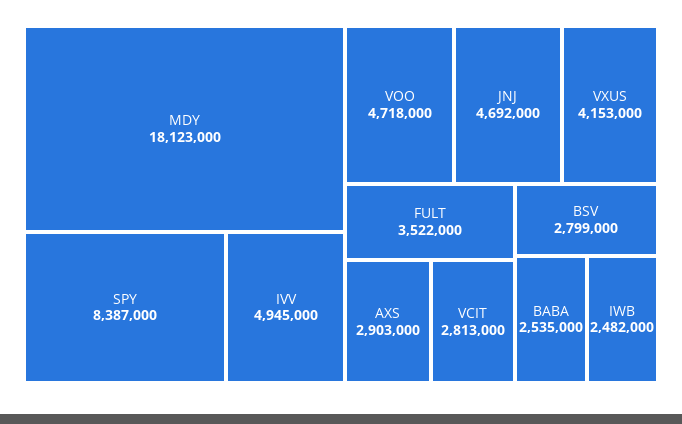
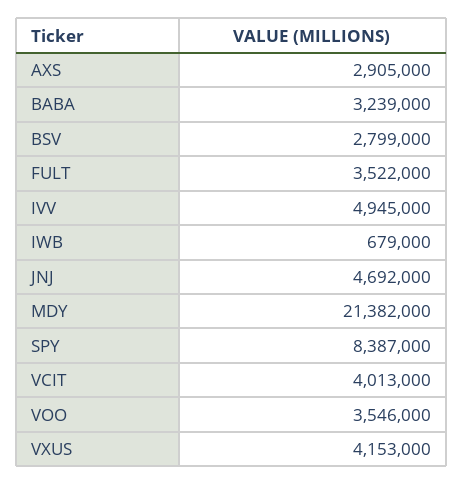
  {
-   "MDY": 18123000,
+   "MDY": 21382000,
    "SPY": 8387000,
    "IVV": 4945000,
-   "VOO": 4718000,
+   "VOO": 3546000,
    "JNJ": 4692000,
    "VXUS": 4153000,
    "FULT": 3522000,
-   "AXS": 2903000,
+   "AXS": 2905000,
-   "VCIT": 2813000,
+   "VCIT": 4013000,
    "BSV": 2799000,
-   "BABA": 2535000,
+   "BABA": 3239000,
-   "IWB": 2482000
+   "IWB": 679000
  }

